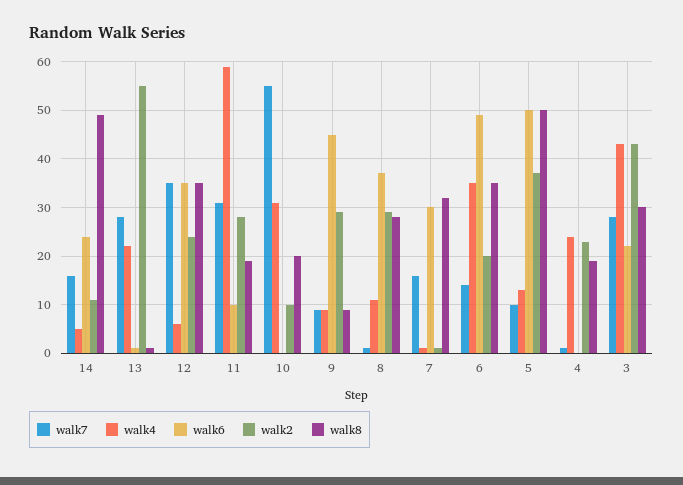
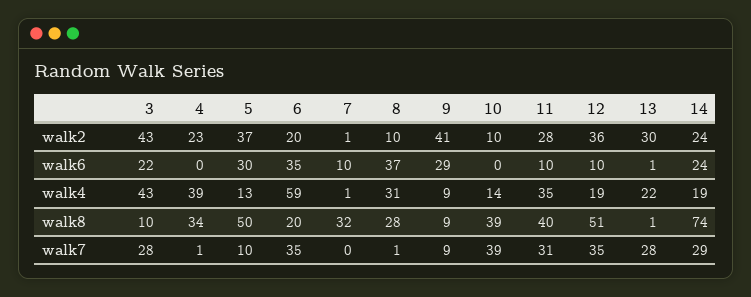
  {
    "walk7": {
-     "14": 15,
+     "14": 29,
      "13": 28,
      "12": 35,
      "11": 31,
-     "10": 55,
+     "10": 39,
      "9": 9,
      "8": 1,
-     "7": 15,
+     "7": 0,
-     "6": 15,
+     "6": 35,
      "5": 10,
      "4": 1,
      "3": 28
    },
    "walk4": {
-     "14": 5,
+     "14": 19,
      "13": 22,
-     "12": 5,
+     "12": 19,
-     "11": 60,
+     "11": 35,
-     "10": 30,
+     "10": 14,
      "9": 9,
-     "8": 10,
+     "8": 31,
      "7": 1,
-     "6": 35,
+     "6": 59,
      "5": 13,
-     "4": 25,
+     "4": 39,
      "3": 43
    },
    "walk6": {
      "14": 24,
      "13": 1,
-     "12": 35,
+     "12": 10,
      "11": 10,
      "10": 0,
-     "9": 45,
+     "9": 29,
      "8": 37,
-     "7": 30,
+     "7": 10,
-     "6": 50,
+     "6": 35,
-     "5": 50,
+     "5": 30,
      "4": 0,
      "3": 22
    },
    "walk2": {
-     "14": 10,
+     "14": 24,
-     "13": 55,
+     "13": 30,
-     "12": 25,
+     "12": 36,
      "11": 28,
      "10": 10,
-     "9": 30,
+     "9": 41,
-     "8": 30,
+     "8": 10,
      "7": 1,
      "6": 20,
      "5": 37,
      "4": 23,
      "3": 43
    },
    "walk8": {
-     "14": 50,
+     "14": 74,
      "13": 1,
-     "12": 35,
+     "12": 51,
-     "11": 20,
+     "11": 40,
-     "10": 20,
+     "10": 39,
      "9": 9,
      "8": 28,
      "7": 32,
-     "6": 35,
+     "6": 20,
      "5": 50,
-     "4": 20,
+     "4": 34,
-     "3": 30
+     "3": 10
    }
  }

